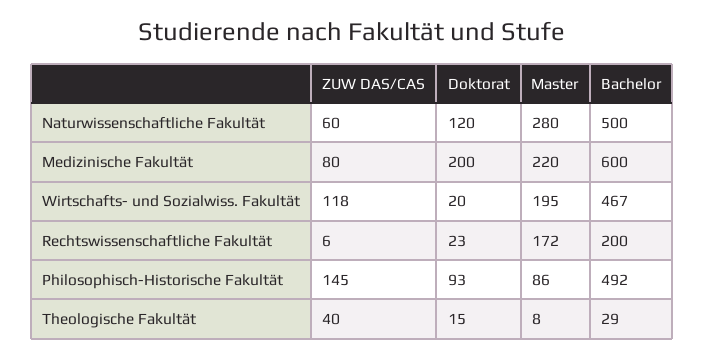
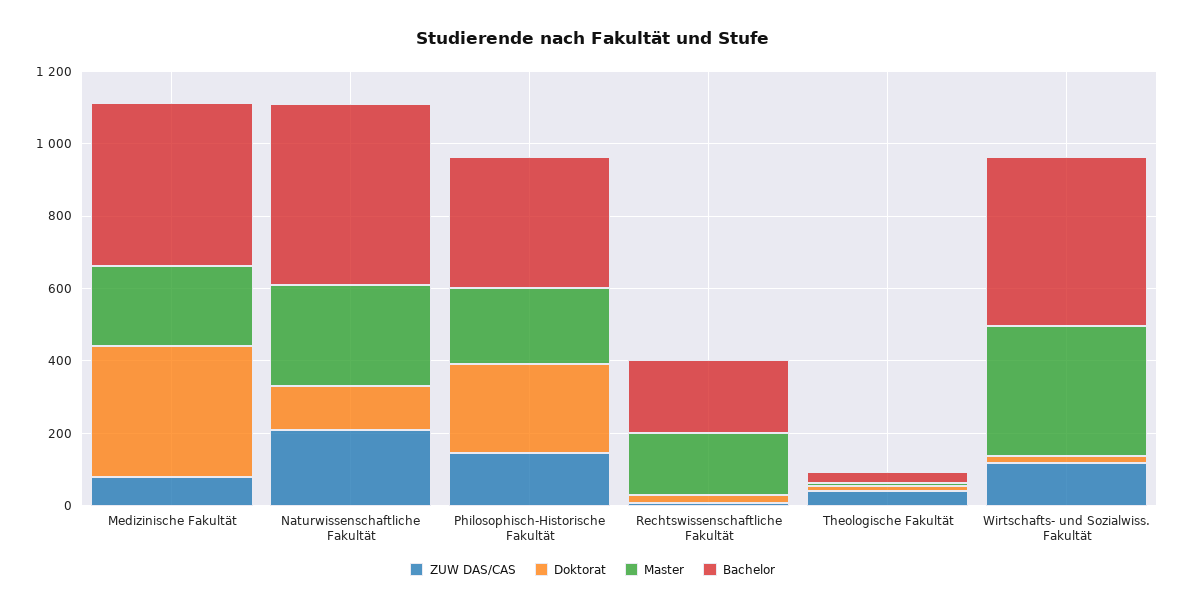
  {
    "ZUW DAS/CAS": {
-     "Naturwissenschaftliche Fakultät": 60,
+     "Naturwissenschaftliche Fakultät": 200,
      "Medizinische Fakultät": 80,
      "Wirtschafts- und Sozialwiss. Fakultät": 118,
      "Rechtswissenschaftliche Fakultät": 6,
      "Philosophisch-Historische Fakultät": 145,
      "Theologische Fakultät": 40
    },
    "Doktorat": {
      "Naturwissenschaftliche Fakultät": 120,
-     "Medizinische Fakultät": 200,
+     "Medizinische Fakultät": 350,
      "Wirtschafts- und Sozialwiss. Fakultät": 20,
      "Rechtswissenschaftliche Fakultät": 23,
-     "Philosophisch-Historische Fakultät": 93,
+     "Philosophisch-Historische Fakultät": 250,
      "Theologische Fakultät": 15
    },
    "Master": {
      "Naturwissenschaftliche Fakultät": 280,
      "Medizinische Fakultät": 220,
-     "Wirtschafts- und Sozialwiss. Fakultät": 195,
+     "Wirtschafts- und Sozialwiss. Fakultät": 350,
      "Rechtswissenschaftliche Fakultät": 172,
-     "Philosophisch-Historische Fakultät": 86,
+     "Philosophisch-Historische Fakultät": 200,
      "Theologische Fakultät": 8
    },
    "Bachelor": {
      "Naturwissenschaftliche Fakultät": 500,
-     "Medizinische Fakultät": 600,
+     "Medizinische Fakultät": 450,
      "Wirtschafts- und Sozialwiss. Fakultät": 467,
      "Rechtswissenschaftliche Fakultät": 200,
-     "Philosophisch-Historische Fakultät": 492,
+     "Philosophisch-Historische Fakultät": 350,
      "Theologische Fakultät": 29
    }
  }

